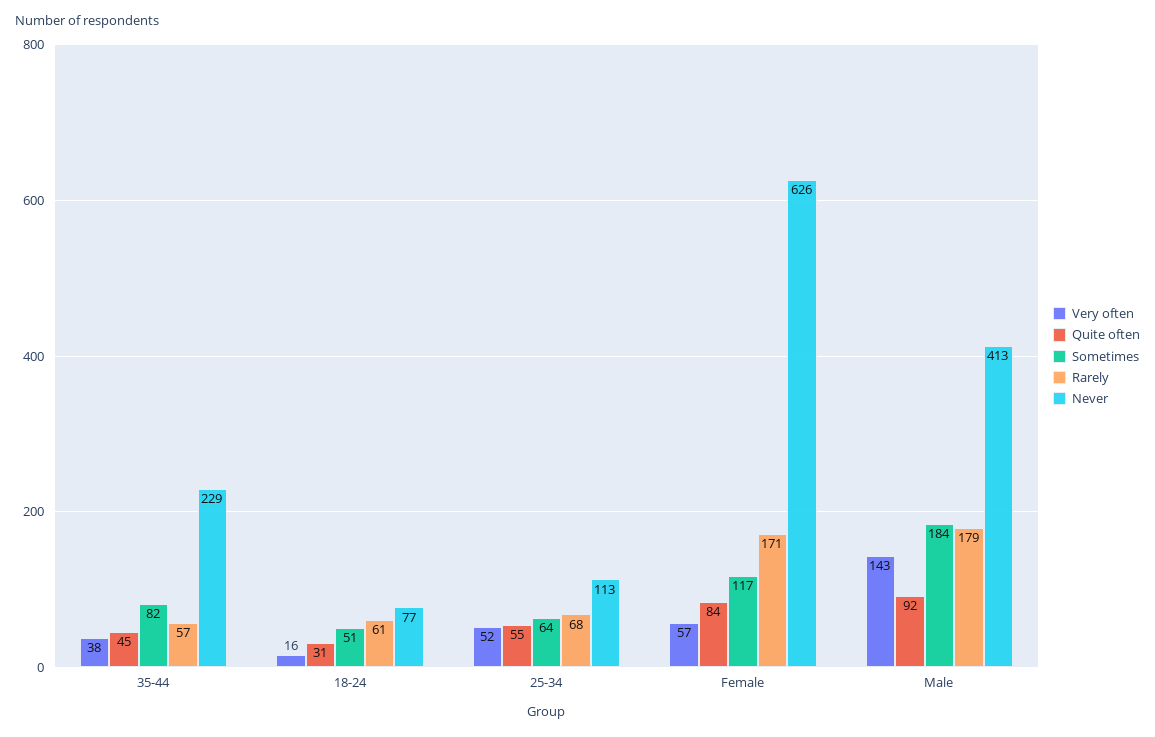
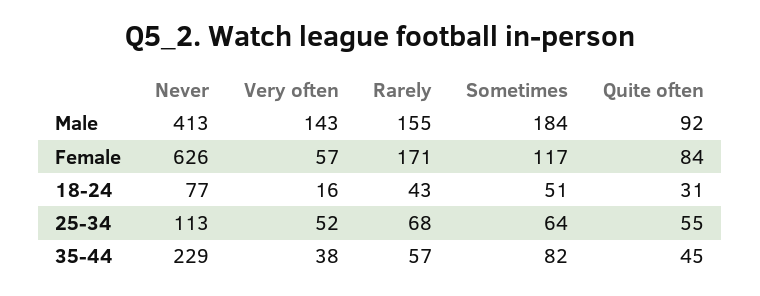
  {
    "Very often": {
      "35-44": 38,
      "18-24": 16,
      "25-34": 52,
      "Female": 57,
      "Male": 143
    },
    "Quite often": {
      "35-44": 45,
      "18-24": 31,
      "25-34": 55,
      "Female": 84,
      "Male": 92
    },
    "Sometimes": {
      "35-44": 82,
      "18-24": 51,
      "25-34": 64,
      "Female": 117,
      "Male": 184
    },
    "Rarely": {
      "35-44": 57,
-     "18-24": 61,
+     "18-24": 43,
      "25-34": 68,
      "Female": 171,
-     "Male": 179
+     "Male": 155
    },
    "Never": {
      "35-44": 229,
      "18-24": 77,
      "25-34": 113,
      "Female": 626,
      "Male": 413
    }
  }

